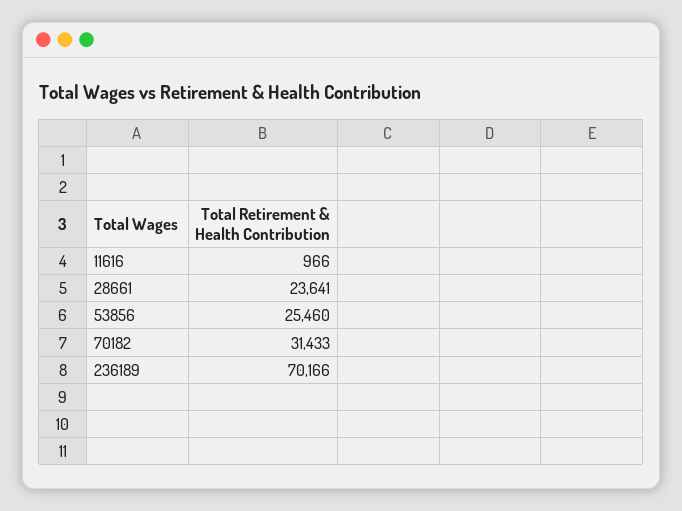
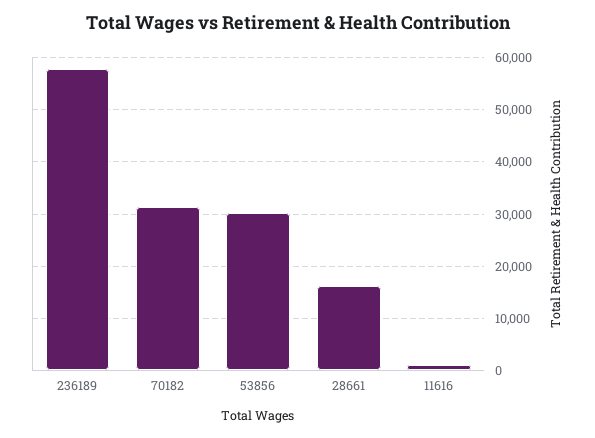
  {
    "11616": 966,
-   "28661": 23641,
+   "28661": 16000,
-   "53856": 25460,
+   "53856": 30000,
    "70182": 31433,
-   "236189": 70166
+   "236189": 58000
  }

